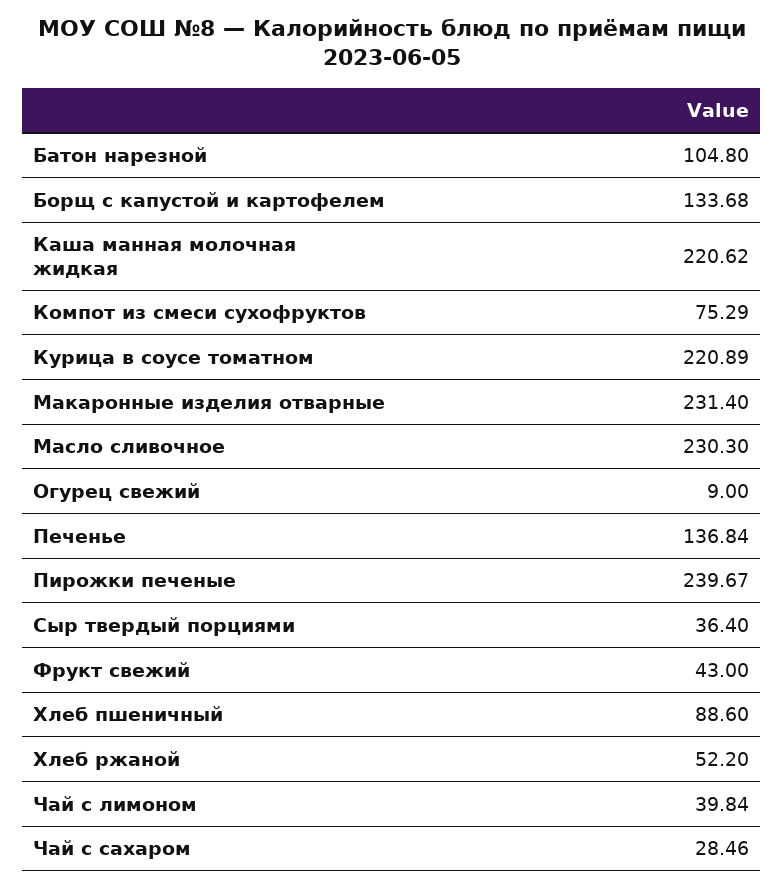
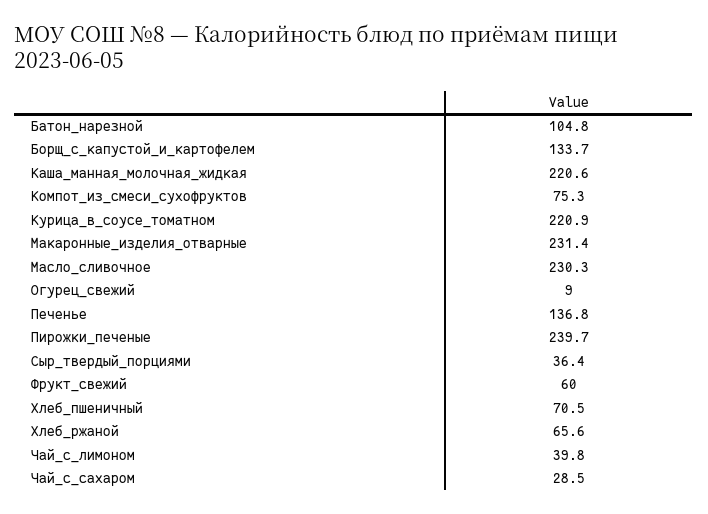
  {
    "Батон нарезной": 104.8,
    "Борщ с капустой и картофелем": 133.68,
    "Каша манная молочная жидкая": 220.62,
    "Компот из смеси сухофруктов": 75.29,
    "Курица в соусе томатном": 220.89,
    "Макаронные изделия отварные": 231.4,
    "Масло сливочное": 230.3,
    "Огурец свежий": 9,
    "Печенье": 136.84,
    "Пирожки печеные": 239.67,
    "Сыр твердый порциями": 36.4,
-   "Фрукт свежий": 43,
+   "Фрукт свежий": 60,
-   "Хлеб пшеничный": 88.6,
+   "Хлеб пшеничный": 70.5,
-   "Хлеб ржаной": 52.2,
+   "Хлеб ржаной": 65.6,
    "Чай с лимоном": 39.84,
    "Чай с сахаром": 28.46
  }

